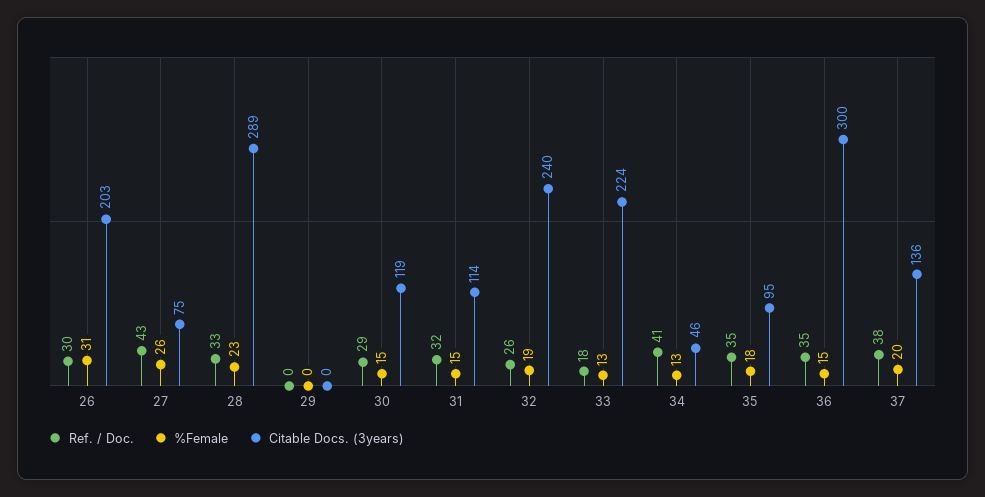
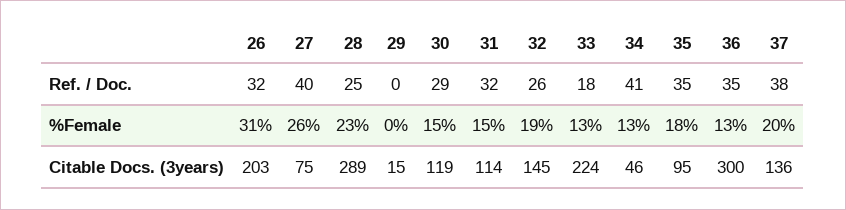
  {
    "Ref. / Doc.": {
-     "26": 30,
+     "26": 32,
-     "27": 43,
+     "27": 40,
-     "28": 33,
+     "28": 25,
      "29": 0,
      "30": 29,
      "31": 32,
      "32": 26,
      "33": 18,
      "34": 41,
      "35": 35,
      "36": 35,
      "37": 38
    },
    "%Female": {
      "26": 31,
      "27": 26,
      "28": 23,
      "29": 0,
      "30": 15,
      "31": 15,
      "32": 19,
      "33": 13,
      "34": 13,
      "35": 18,
-     "36": 15,
+     "36": 13,
      "37": 20
    },
    "Citable Docs. (3years)": {
      "26": 203,
      "27": 75,
      "28": 289,
-     "29": 0,
+     "29": 15,
      "30": 119,
      "31": 114,
-     "32": 240,
+     "32": 145,
      "33": 224,
      "34": 46,
      "35": 95,
      "36": 300,
      "37": 136
    }
  }

